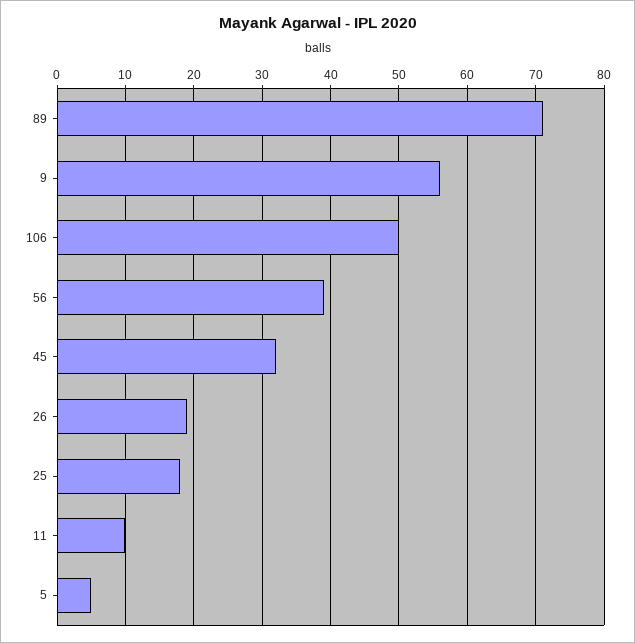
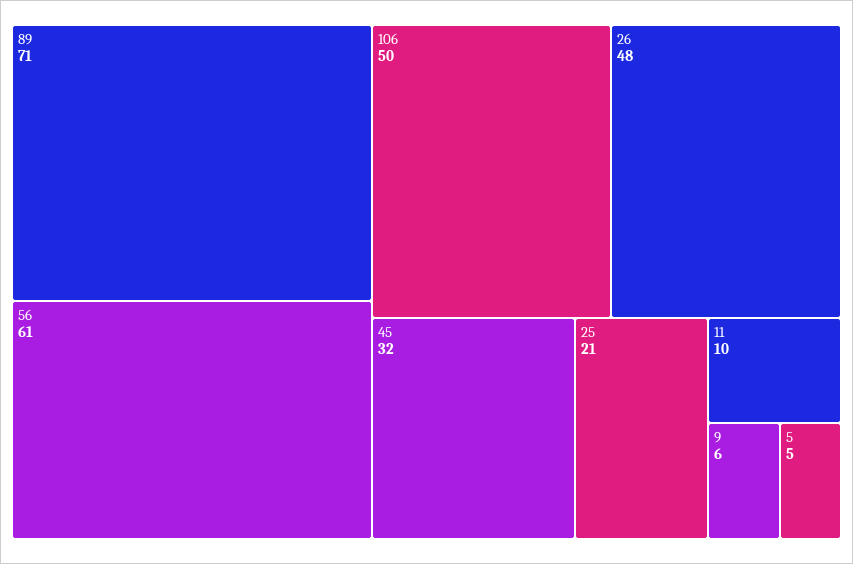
  {
    "89": 71,
-   "9": 56,
+   "9": 6,
    "106": 50,
-   "56": 39,
+   "56": 61,
    "45": 32,
-   "26": 19,
+   "26": 48,
-   "25": 18,
+   "25": 21,
    "11": 10,
    "5": 5
  }

